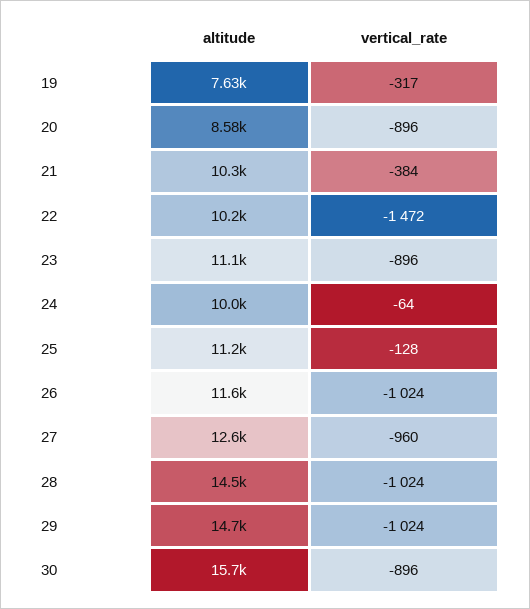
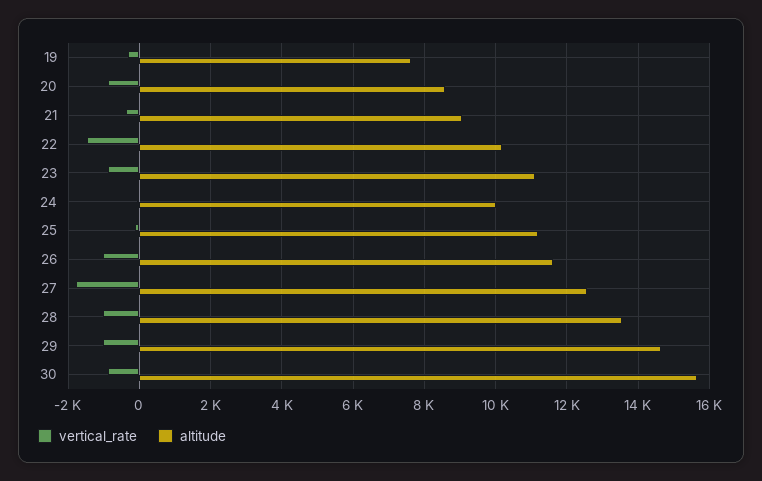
  {
    "altitude": {
      "19": 7630,
      "20": 8580,
-     "21": 10300,
+     "21": 9000,
      "22": 10200,
      "23": 11100,
      "24": 10000,
      "25": 11200,
      "26": 11600,
      "27": 12600,
-     "28": 14500,
+     "28": 13600,
      "29": 14700,
      "30": 15700
    },
    "vertical_rate": {
      "19": -317,
      "20": -896,
      "21": -384,
      "22": -1472,
      "23": -896,
      "24": -64,
      "25": -128,
      "26": -1024,
-     "27": -960,
+     "27": -1800,
      "28": -1024,
      "29": -1024,
      "30": -896
    }
  }

